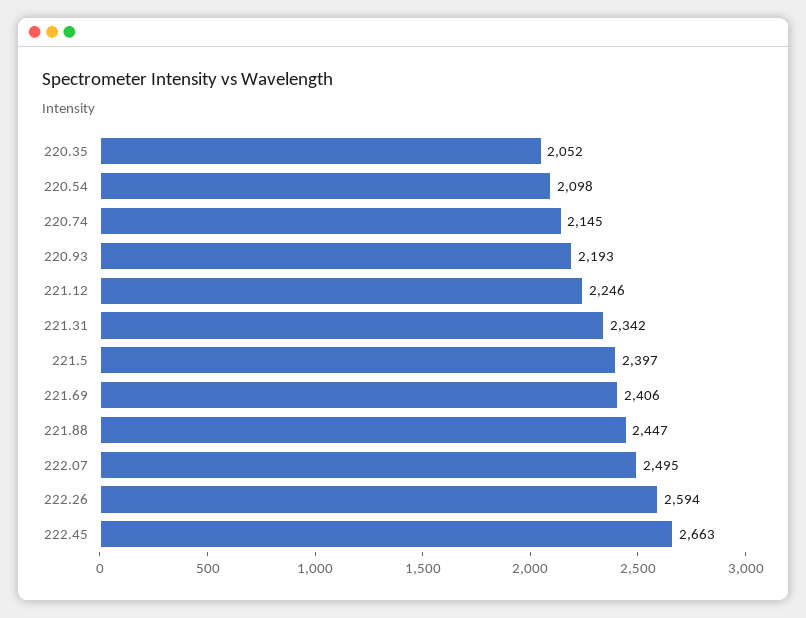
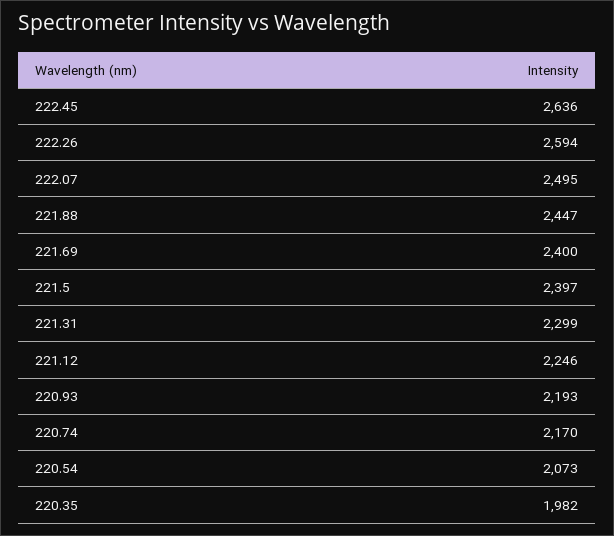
  {
-   "220.35": 2052,
+   "220.35": 1982,
-   "220.54": 2098,
+   "220.54": 2073,
-   "220.74": 2145,
+   "220.74": 2170,
    "220.93": 2193,
    "221.12": 2246,
-   "221.31": 2342,
+   "221.31": 2299,
    "221.5": 2397,
-   "221.69": 2406,
+   "221.69": 2400,
    "221.88": 2447,
    "222.07": 2495,
    "222.26": 2594,
-   "222.45": 2663
+   "222.45": 2636
  }

